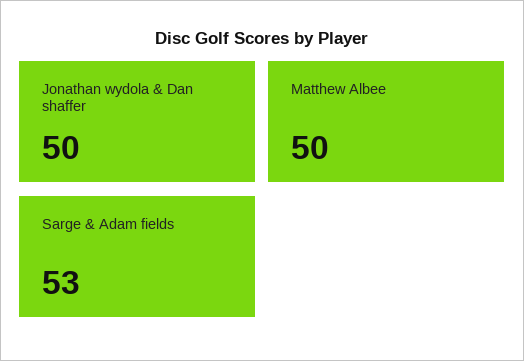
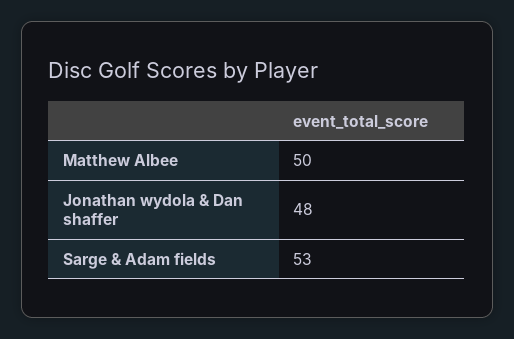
  {
-   "Jonathan wydola & Dan shaffer": 50,
+   "Jonathan wydola & Dan shaffer": 48,
    "Matthew Albee": 50,
    "Sarge & Adam fields": 53
  }

